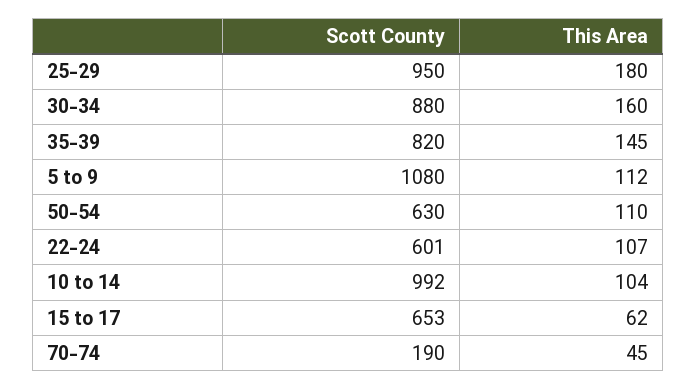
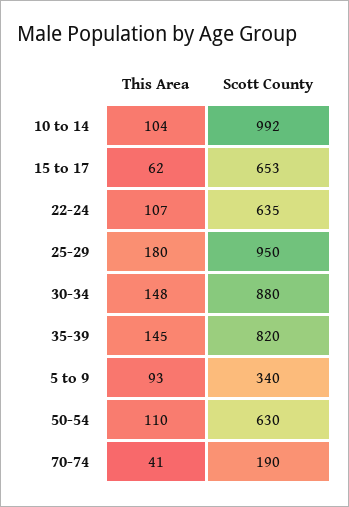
  {
    "Scott County": {
      "25-29": 950,
      "30-34": 880,
      "35-39": 820,
-     "5 to 9": 1080,
+     "5 to 9": 340,
      "50-54": 630,
-     "22-24": 601,
+     "22-24": 635,
      "10 to 14": 992,
      "15 to 17": 653,
      "70-74": 190
    },
    "This Area": {
      "25-29": 180,
-     "30-34": 160,
+     "30-34": 148,
      "35-39": 145,
-     "5 to 9": 112,
+     "5 to 9": 93,
      "50-54": 110,
      "22-24": 107,
      "10 to 14": 104,
      "15 to 17": 62,
-     "70-74": 45
+     "70-74": 41
    }
  }

